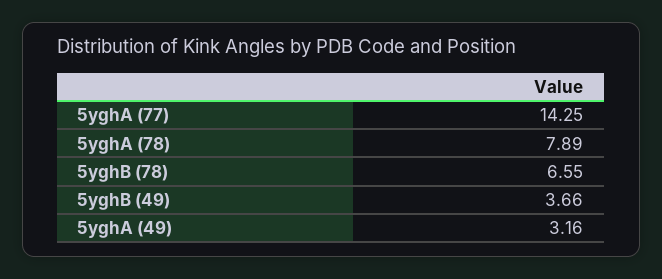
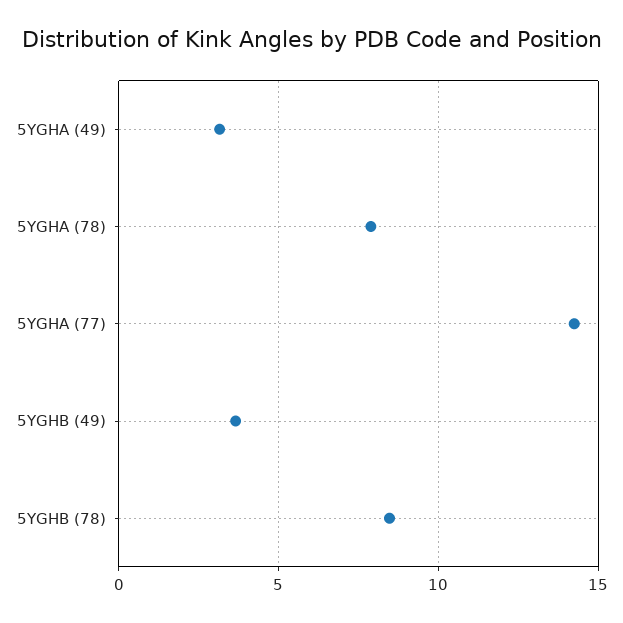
  {
    "5yghA (77)": 14.25,
    "5yghA (78)": 7.89,
-   "5yghB (78)": 6.55,
+   "5yghB (78)": 8.5,
    "5yghB (49)": 3.66,
    "5yghA (49)": 3.16
  }

